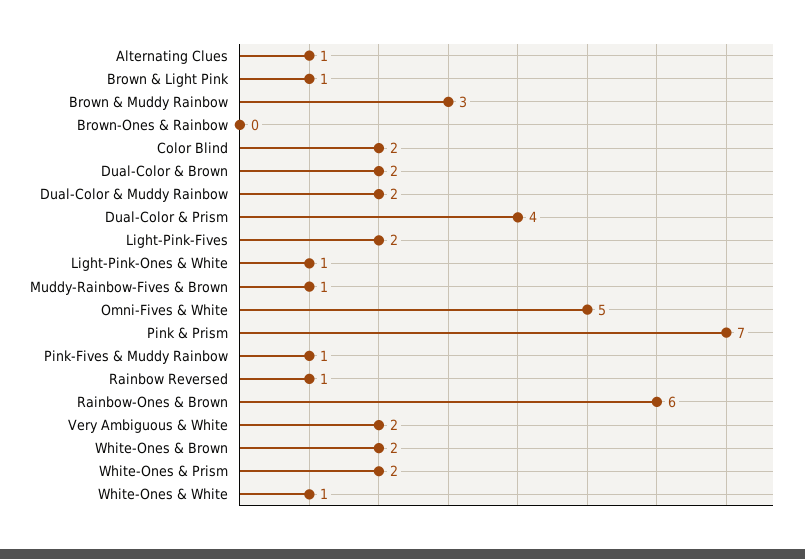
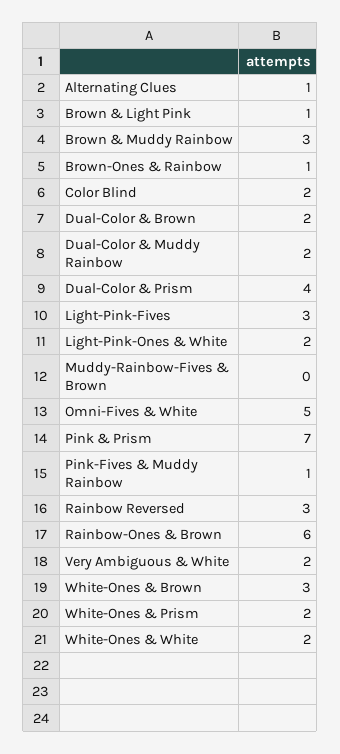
  {
    "Alternating Clues": 1,
    "Brown & Light Pink": 1,
    "Brown & Muddy Rainbow": 3,
-   "Brown-Ones & Rainbow": 0,
+   "Brown-Ones & Rainbow": 1,
    "Color Blind": 2,
    "Dual-Color & Brown": 2,
    "Dual-Color & Muddy Rainbow": 2,
    "Dual-Color & Prism": 4,
-   "Light-Pink-Fives": 2,
+   "Light-Pink-Fives": 3,
-   "Light-Pink-Ones & White": 1,
+   "Light-Pink-Ones & White": 2,
-   "Muddy-Rainbow-Fives & Brown": 1,
+   "Muddy-Rainbow-Fives & Brown": 0,
    "Omni-Fives & White": 5,
    "Pink & Prism": 7,
    "Pink-Fives & Muddy Rainbow": 1,
-   "Rainbow Reversed": 1,
+   "Rainbow Reversed": 3,
    "Rainbow-Ones & Brown": 6,
    "Very Ambiguous & White": 2,
-   "White-Ones & Brown": 2,
+   "White-Ones & Brown": 3,
    "White-Ones & Prism": 2,
-   "White-Ones & White": 1
+   "White-Ones & White": 2
  }

